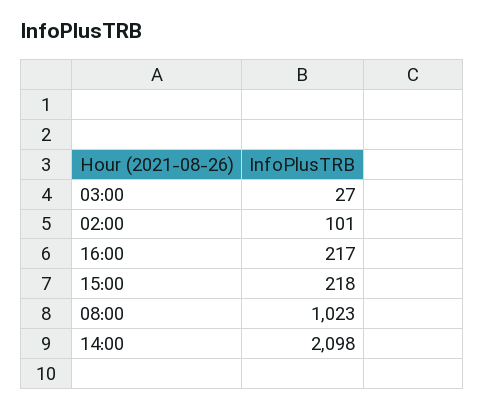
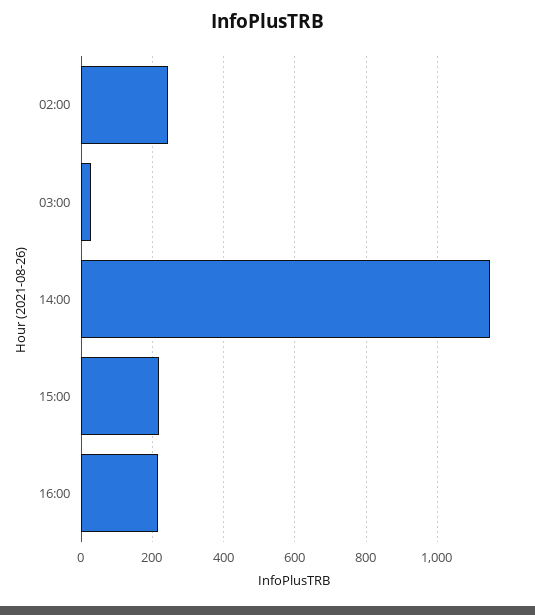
  {
    "03:00": 27,
-   "02:00": 101,
+   "02:00": 240,
    "16:00": 217,
    "15:00": 218,
-   "08:00": 1023,
-   "14:00": 2098
+   "14:00": 1140
  }

